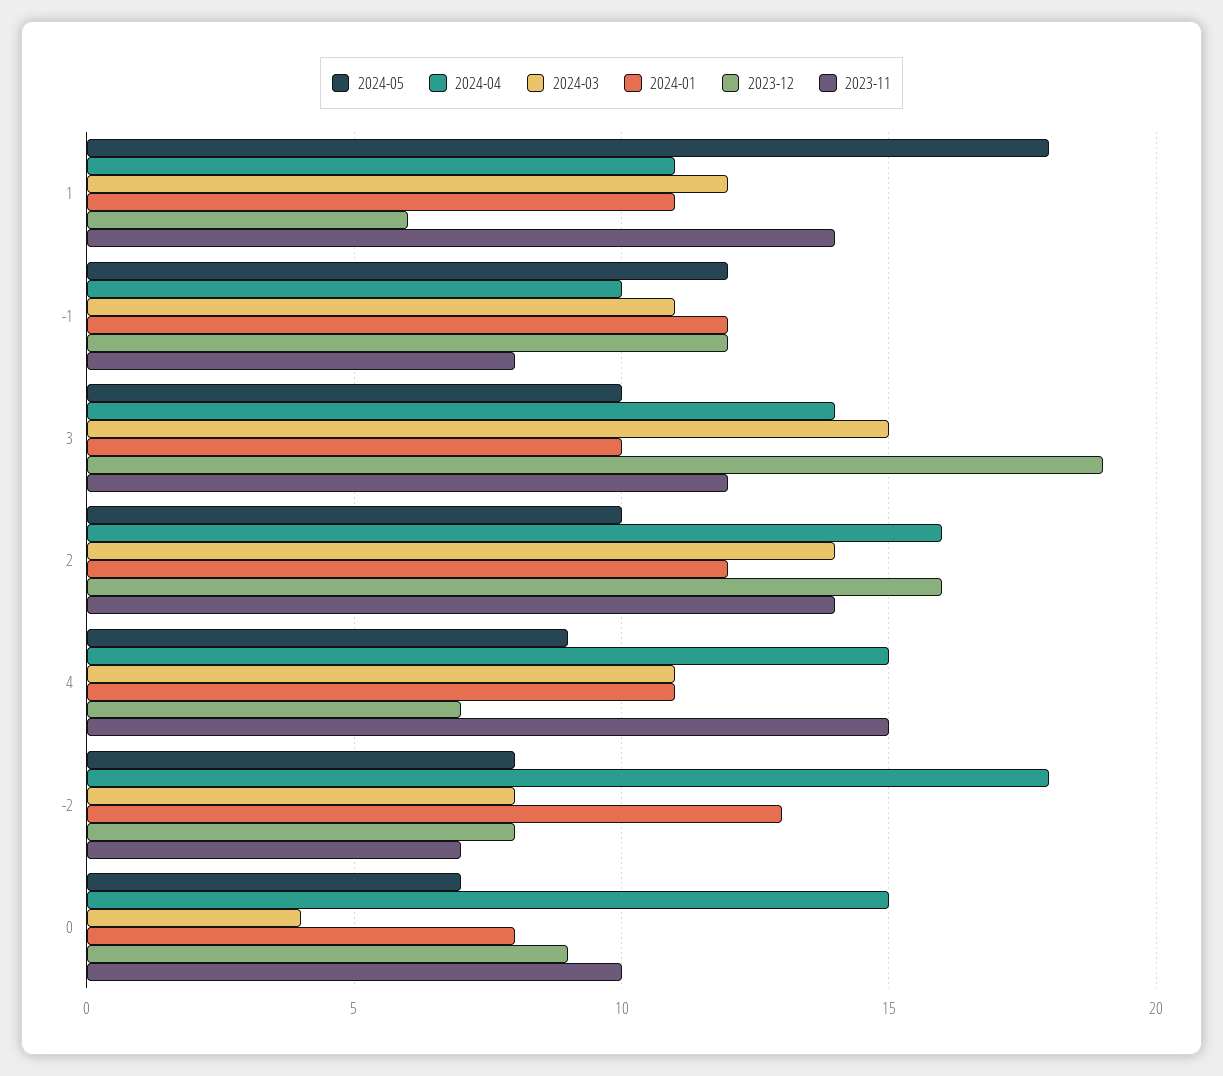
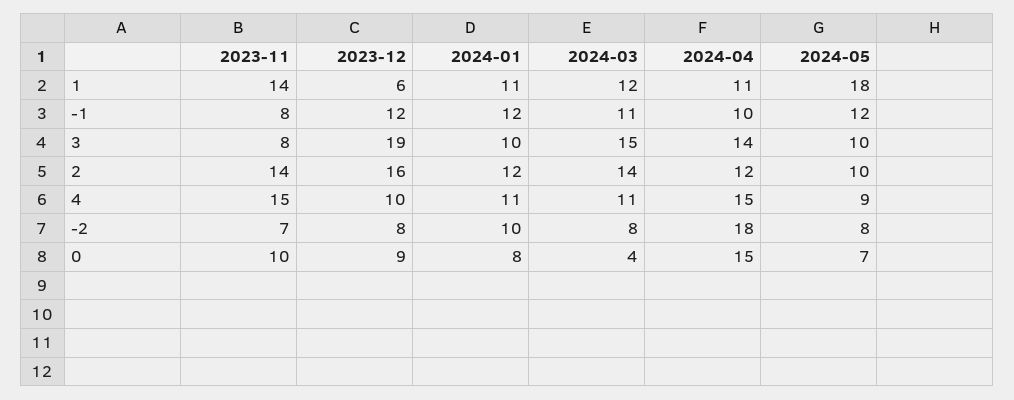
  {
    "2024-05": {
      "1": 18,
      "-1": 12,
      "3": 10,
      "2": 10,
      "4": 9,
      "-2": 8,
      "0": 7
    },
    "2024-04": {
      "1": 11,
      "-1": 10,
      "3": 14,
-     "2": 16,
+     "2": 12,
      "4": 15,
      "-2": 18,
      "0": 15
    },
    "2024-03": {
      "1": 12,
      "-1": 11,
      "3": 15,
      "2": 14,
      "4": 11,
      "-2": 8,
      "0": 4
    },
    "2024-01": {
      "1": 11,
      "-1": 12,
      "3": 10,
      "2": 12,
      "4": 11,
-     "-2": 13,
+     "-2": 10,
      "0": 8
    },
    "2023-12": {
      "1": 6,
      "-1": 12,
      "3": 19,
      "2": 16,
-     "4": 7,
+     "4": 10,
      "-2": 8,
      "0": 9
    },
    "2023-11": {
      "1": 14,
      "-1": 8,
-     "3": 12,
+     "3": 8,
      "2": 14,
      "4": 15,
      "-2": 7,
      "0": 10
    }
  }

